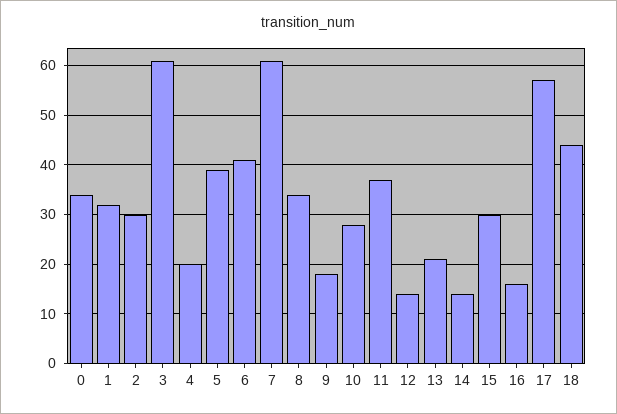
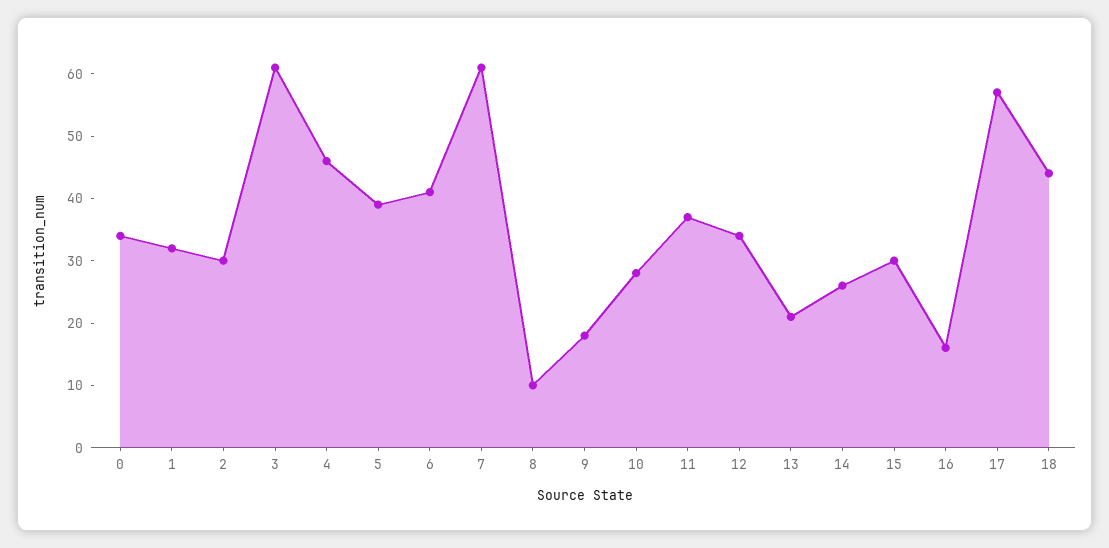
  {
    "0": 35,
    "1": 30,
    "2": 30,
    "3": 60,
-   "4": 20,
+   "4": 45,
    "5": 40,
    "6": 40,
    "7": 60,
-   "8": 35,
+   "8": 10,
    "9": 20,
    "10": 30,
    "11": 35,
-   "12": 15,
+   "12": 35,
    "13": 20,
-   "14": 15,
+   "14": 25,
    "15": 30,
    "16": 15,
    "17": 55,
    "18": 45
  }

